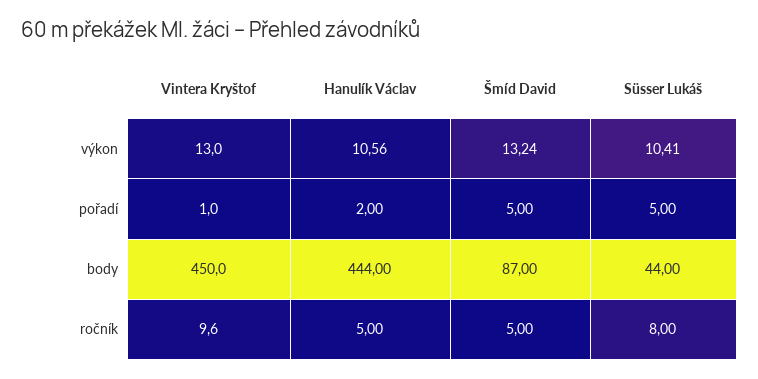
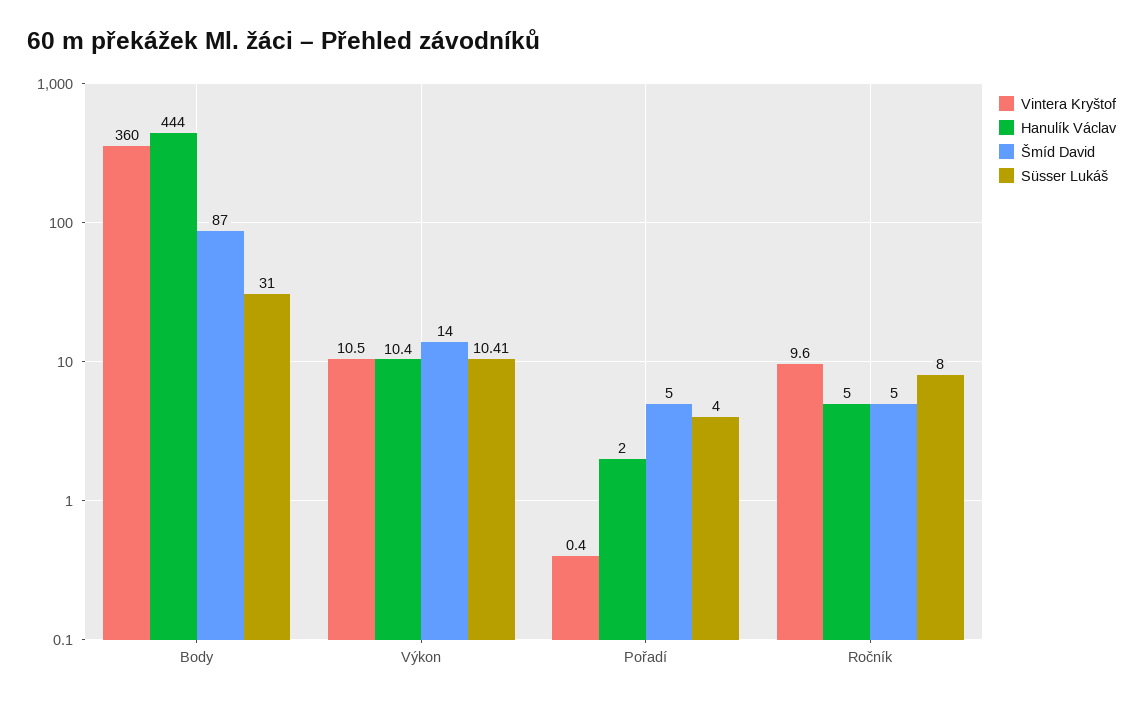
  {
    "Vintera Kryštof": {
-     "výkon": 13,
+     "výkon": 10.5,
-     "pořadí": 1,
+     "pořadí": 0.4,
-     "body": 450,
+     "body": 360,
      "ročník": 9.6
    },
    "Hanulík Václav": {
-     "výkon": 10.56,
+     "výkon": 10.4,
      "pořadí": 2,
      "body": 444,
      "ročník": 5
    },
    "Šmíd David": {
-     "výkon": 13.24,
+     "výkon": 14,
      "pořadí": 5,
      "body": 87,
      "ročník": 5
    },
    "Süsser Lukáš": {
      "výkon": 10.41,
-     "pořadí": 5,
+     "pořadí": 4,
-     "body": 44,
+     "body": 31,
      "ročník": 8
    }
  }

